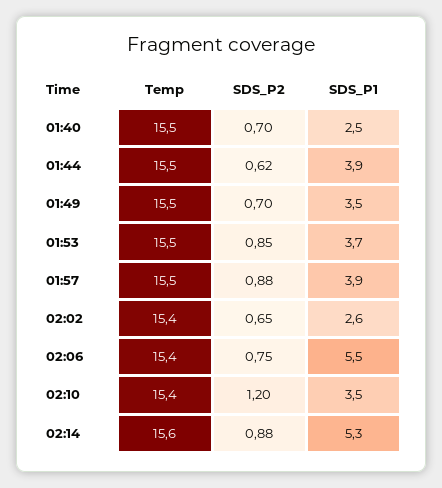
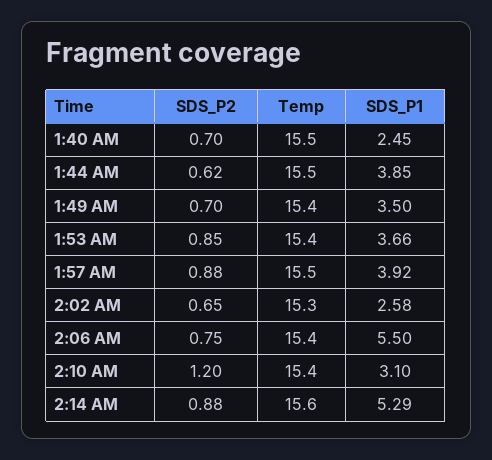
  {
    "Temp": {
      "01:40": 15.5,
      "01:44": 15.5,
-     "01:49": 15.5,
+     "01:49": 15.4,
-     "01:53": 15.5,
+     "01:53": 15.4,
      "01:57": 15.5,
-     "02:02": 15.4,
+     "02:02": 15.3,
      "02:06": 15.4,
      "02:10": 15.4,
      "02:14": 15.6
    },
    "SDS_P2": {
      "01:40": 0.7,
      "01:44": 0.62,
      "01:49": 0.7,
      "01:53": 0.85,
      "01:57": 0.88,
      "02:02": 0.65,
      "02:06": 0.75,
      "02:10": 1.2,
      "02:14": 0.88
    },
    "SDS_P1": {
      "01:40": 2.45,
      "01:44": 3.85,
      "01:49": 3.5,
      "01:53": 3.66,
      "01:57": 3.92,
      "02:02": 2.58,
      "02:06": 5.5,
-     "02:10": 3.5,
+     "02:10": 3.1,
      "02:14": 5.29
    }
  }

